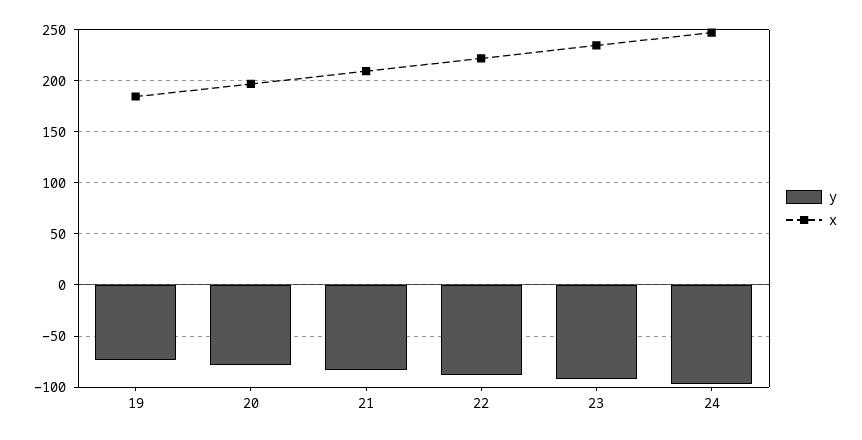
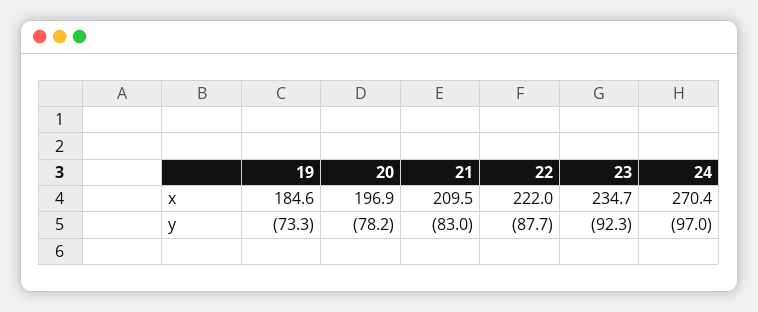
  {
    "y": {
      "19": -73.3,
      "20": -78.2,
      "21": -83,
      "22": -87.7,
      "23": -92.3,
      "24": -97
    },
    "x": {
      "19": 184.6,
      "20": 196.9,
      "21": 209.5,
      "22": 222,
      "23": 234.7,
-     "24": 250
+     "24": 270.4
    }
  }

